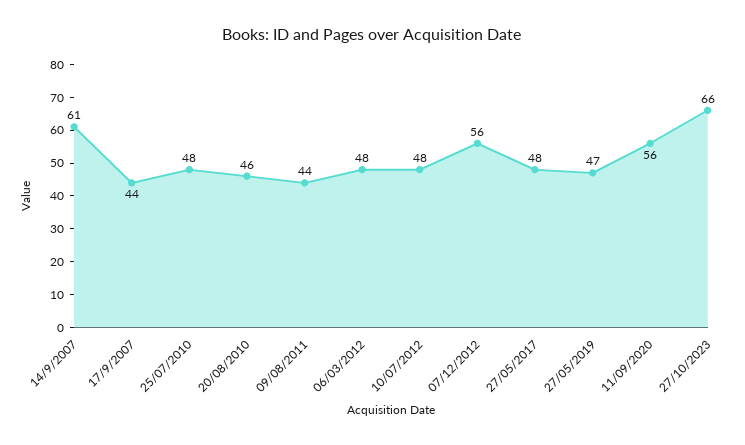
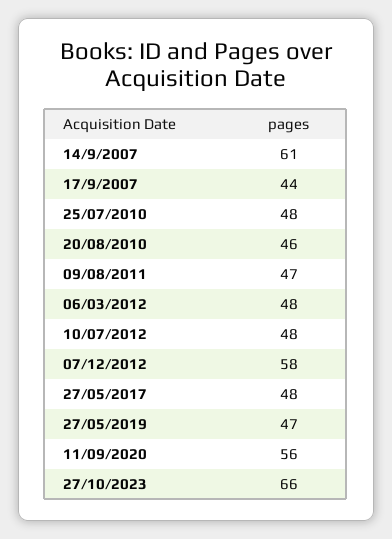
  {
    "14/9/2007": 61,
    "17/9/2007": 44,
    "25/07/2010": 48,
    "20/08/2010": 46,
-   "09/08/2011": 44,
+   "09/08/2011": 47,
    "06/03/2012": 48,
    "10/07/2012": 48,
-   "07/12/2012": 56,
+   "07/12/2012": 58,
    "27/05/2017": 48,
    "27/05/2019": 47,
    "11/09/2020": 56,
    "27/10/2023": 66
  }

